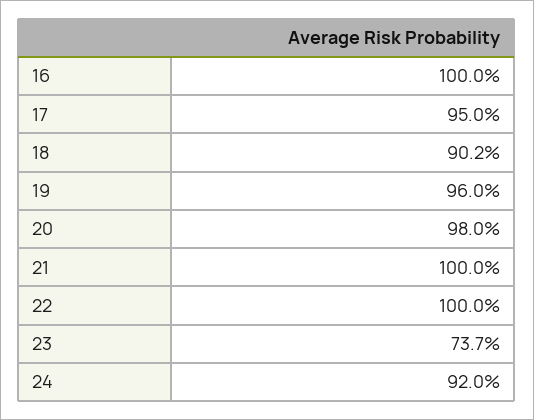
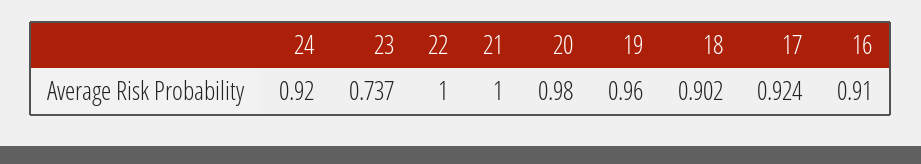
  {
-   "16": 1,
+   "16": 0.91,
-   "17": 0.95,
+   "17": 0.924,
    "18": 0.902,
    "19": 0.96,
    "20": 0.98,
    "21": 1,
    "22": 1,
    "23": 0.737,
    "24": 0.92
  }

